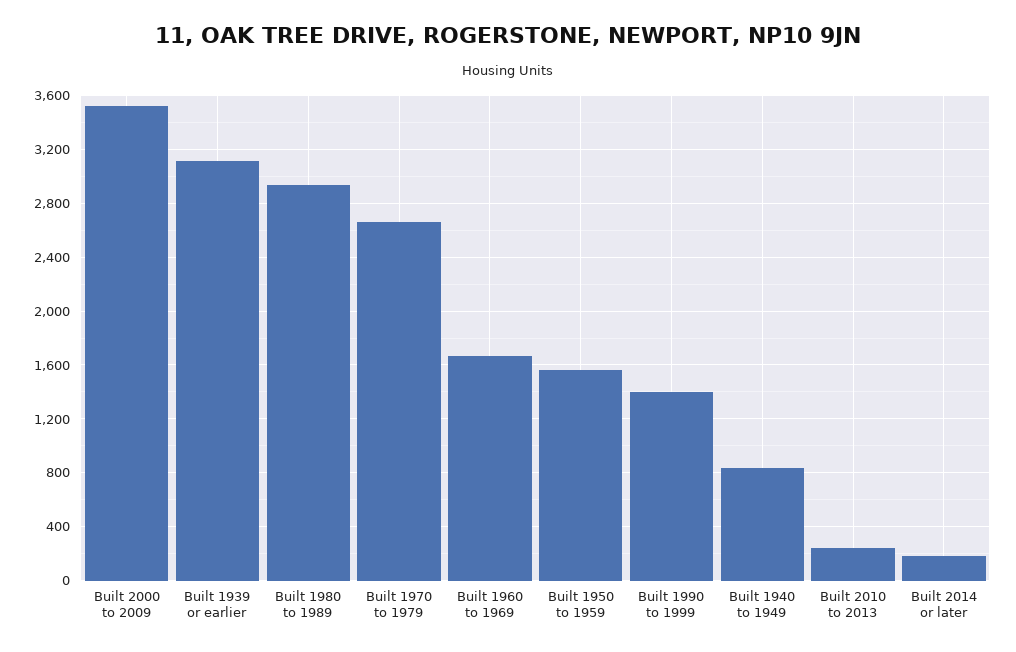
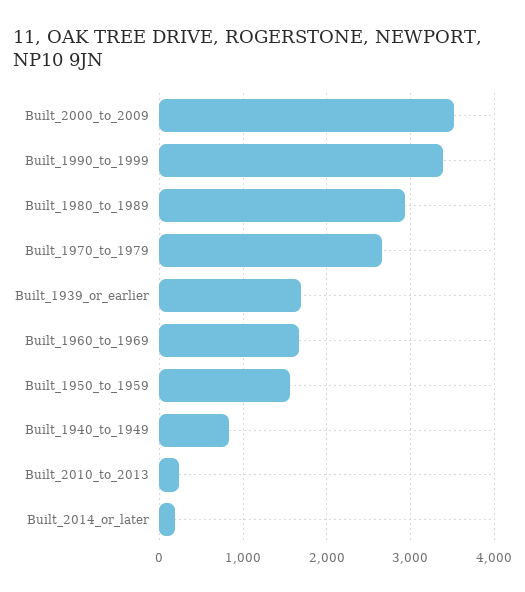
  {
    "Built 2000 to 2009": 3500,
-   "Built 1939 or earlier": 3100,
+   "Built 1939 or earlier": 1700,
    "Built 1980 to 1989": 2950,
    "Built 1970 to 1979": 2650,
    "Built 1960 to 1969": 1650,
    "Built 1950 to 1959": 1550,
-   "Built 1990 to 1999": 1400,
+   "Built 1990 to 1999": 3400,
    "Built 1940 to 1949": 850,
    "Built 2010 to 2013": 250,
    "Built 2014 or later": 200
  }

